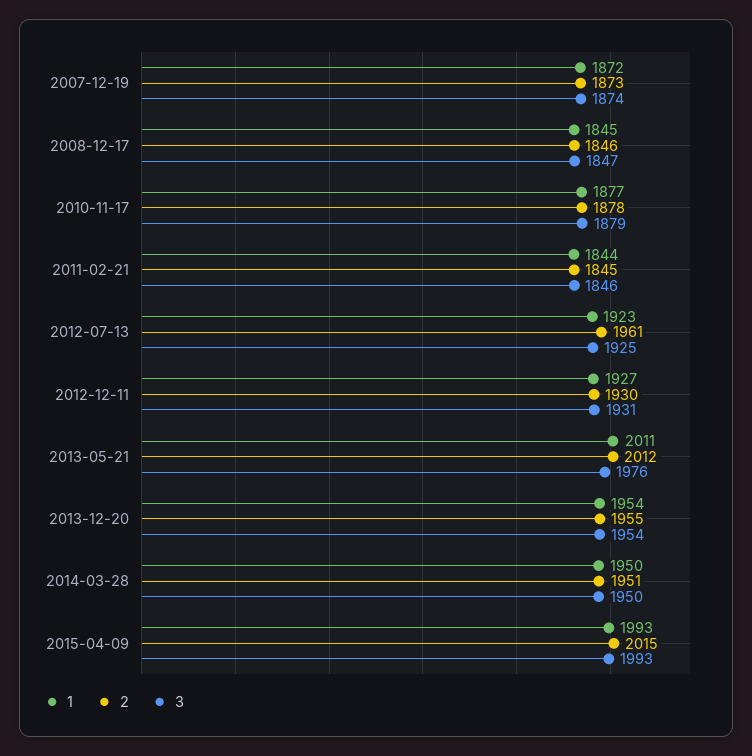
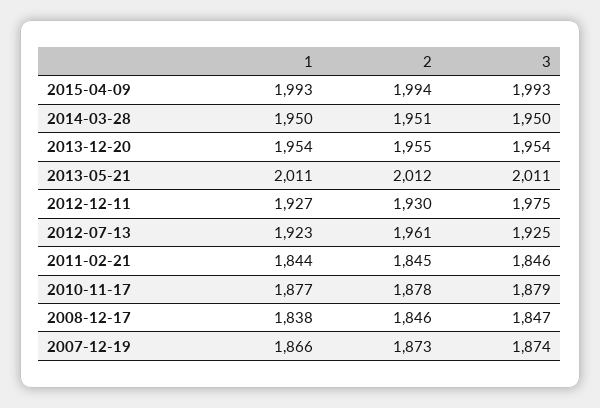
  {
    "1": {
-     "2007-12-19": 1872,
+     "2007-12-19": 1866,
-     "2008-12-17": 1845,
+     "2008-12-17": 1838,
      "2010-11-17": 1877,
      "2011-02-21": 1844,
      "2012-07-13": 1923,
      "2012-12-11": 1927,
      "2013-05-21": 2011,
      "2013-12-20": 1954,
      "2014-03-28": 1950,
      "2015-04-09": 1993
    },
    "2": {
      "2007-12-19": 1873,
      "2008-12-17": 1846,
      "2010-11-17": 1878,
      "2011-02-21": 1845,
      "2012-07-13": 1961,
      "2012-12-11": 1930,
      "2013-05-21": 2012,
      "2013-12-20": 1955,
      "2014-03-28": 1951,
-     "2015-04-09": 2015
+     "2015-04-09": 1994
    },
    "3": {
      "2007-12-19": 1874,
      "2008-12-17": 1847,
      "2010-11-17": 1879,
      "2011-02-21": 1846,
      "2012-07-13": 1925,
-     "2012-12-11": 1931,
+     "2012-12-11": 1975,
-     "2013-05-21": 1976,
+     "2013-05-21": 2011,
      "2013-12-20": 1954,
      "2014-03-28": 1950,
      "2015-04-09": 1993
    }
  }

